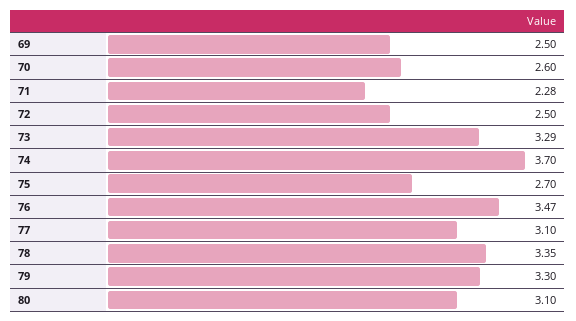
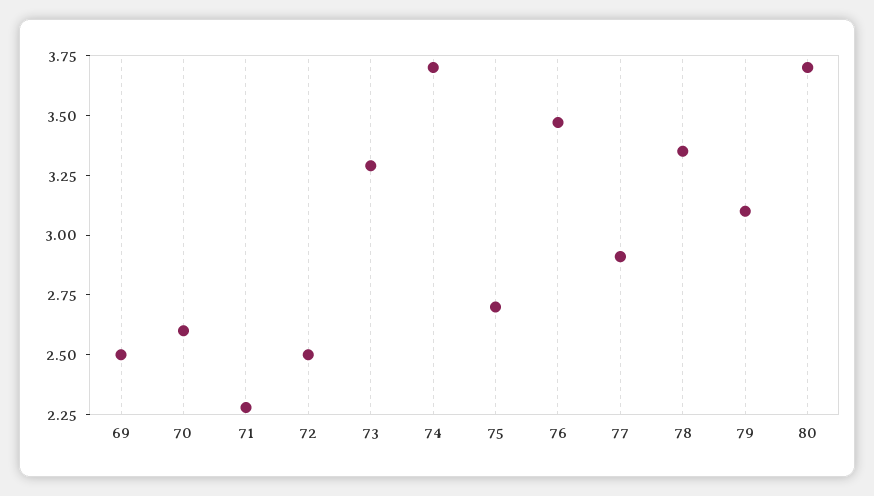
  {
    "69": 2.5,
    "70": 2.6,
    "71": 2.28,
    "72": 2.5,
    "73": 3.29,
    "74": 3.7,
    "75": 2.7,
    "76": 3.47,
-   "77": 3.1,
+   "77": 2.9,
    "78": 3.35,
-   "79": 3.3,
+   "79": 3.1,
-   "80": 3.1
+   "80": 3.7
  }

